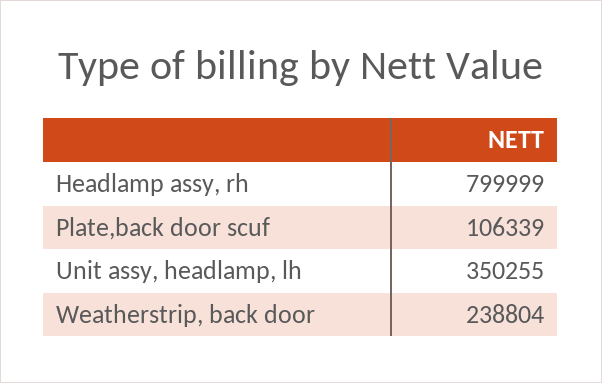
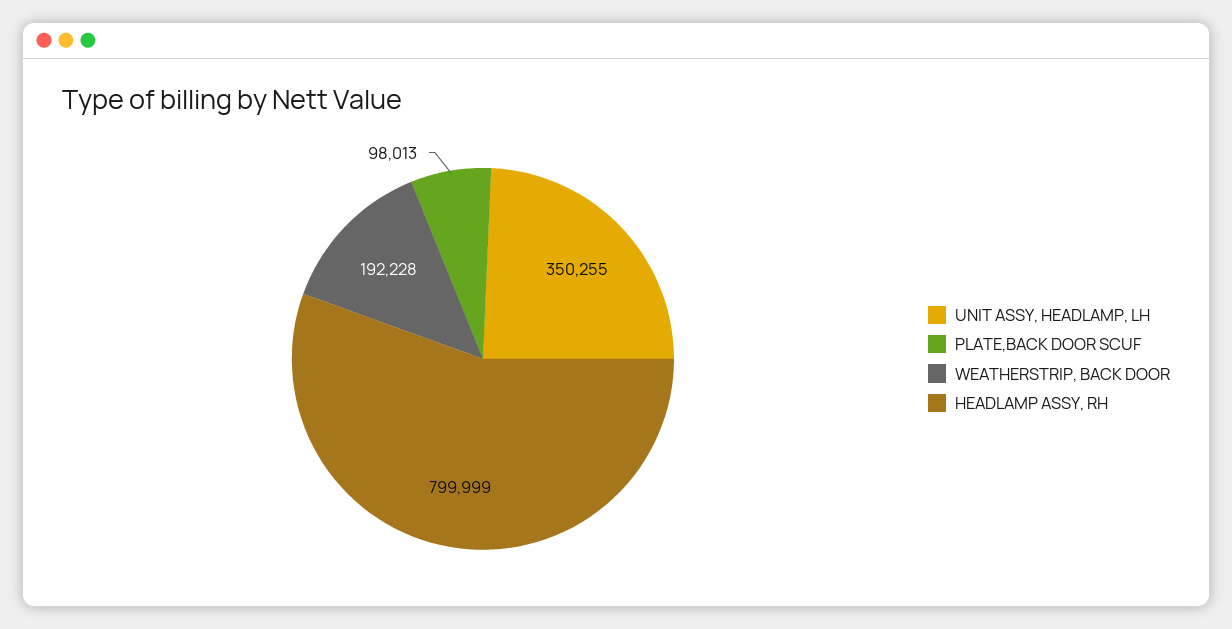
  {
    "Headlamp assy, rh": 799999,
-   "Plate,back door scuf": 106339,
+   "Plate,back door scuf": 98013,
    "Unit assy, headlamp, lh": 350255,
-   "Weatherstrip, back door": 238804
+   "Weatherstrip, back door": 192228
  }

